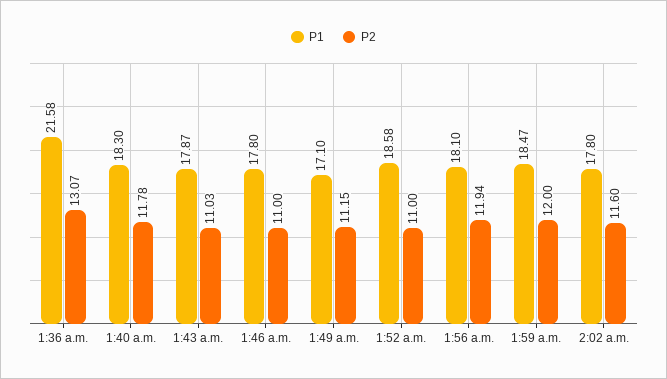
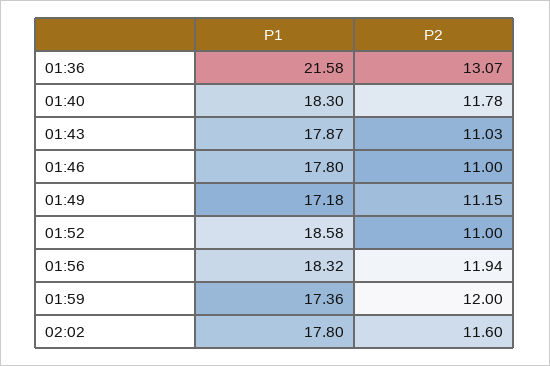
  {
    "P1": {
      "1:36 a.m.": 21.58,
      "1:40 a.m.": 18.3,
      "1:43 a.m.": 17.87,
      "1:46 a.m.": 17.8,
-     "1:49 a.m.": 17.1,
+     "1:49 a.m.": 17.18,
      "1:52 a.m.": 18.58,
-     "1:56 a.m.": 18.1,
+     "1:56 a.m.": 18.32,
-     "1:59 a.m.": 18.47,
+     "1:59 a.m.": 17.36,
      "2:02 a.m.": 17.8
    },
    "P2": {
      "1:36 a.m.": 13.07,
      "1:40 a.m.": 11.78,
      "1:43 a.m.": 11.03,
      "1:46 a.m.": 11,
      "1:49 a.m.": 11.15,
      "1:52 a.m.": 11,
      "1:56 a.m.": 11.94,
      "1:59 a.m.": 12,
      "2:02 a.m.": 11.6
    }
  }

